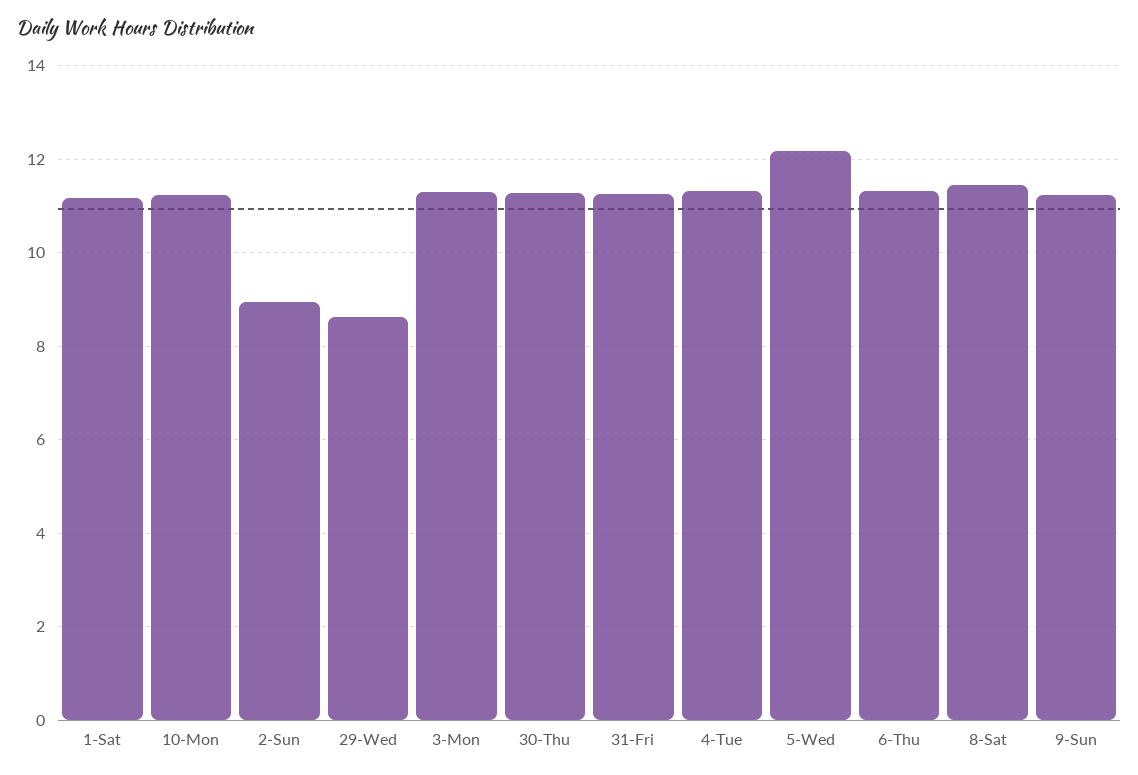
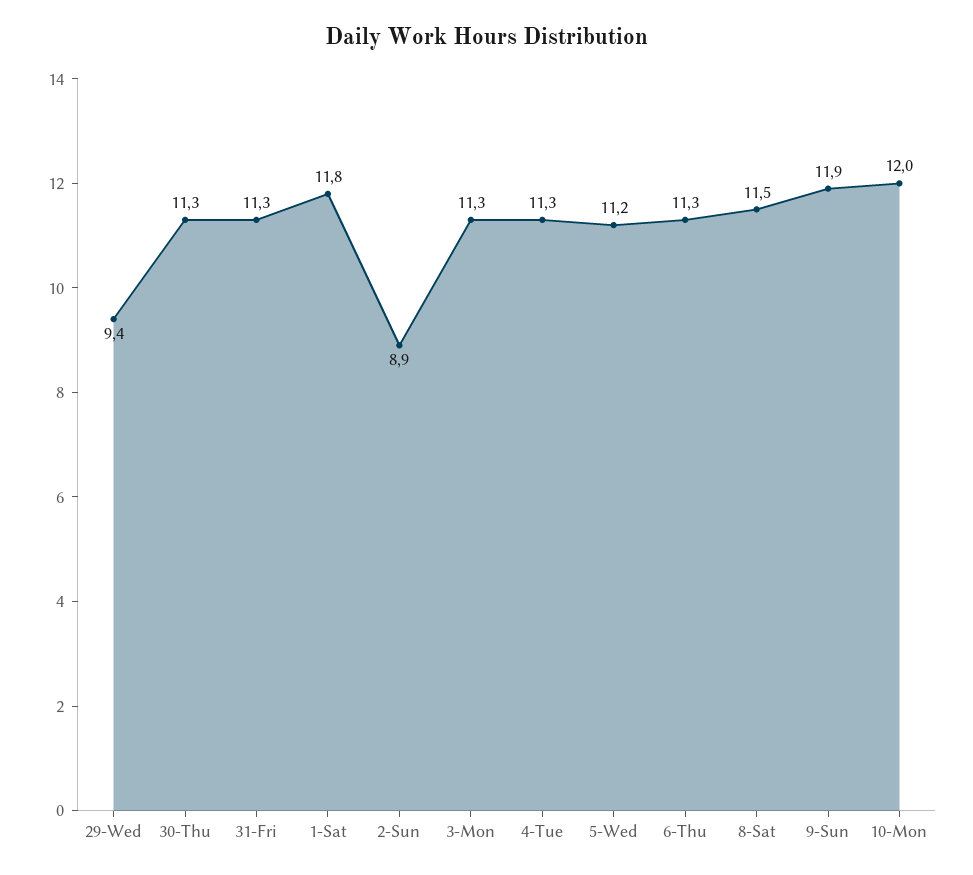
  {
-   "1-Sat": 11.2,
+   "1-Sat": 11.8,
-   "10-Mon": 11.2,
+   "10-Mon": 12,
    "2-Sun": 8.9,
-   "29-Wed": 8.6,
+   "29-Wed": 9.4,
    "3-Mon": 11.3,
    "30-Thu": 11.3,
    "31-Fri": 11.3,
    "4-Tue": 11.3,
-   "5-Wed": 12.2,
+   "5-Wed": 11.2,
    "6-Thu": 11.3,
    "8-Sat": 11.5,
-   "9-Sun": 11.2
+   "9-Sun": 11.9
  }

